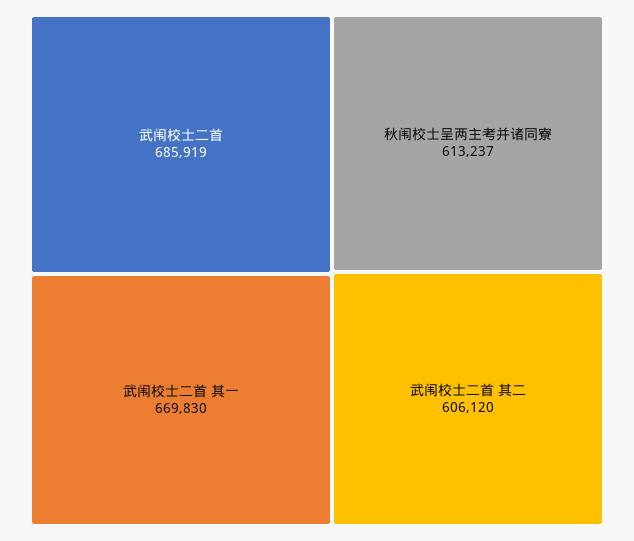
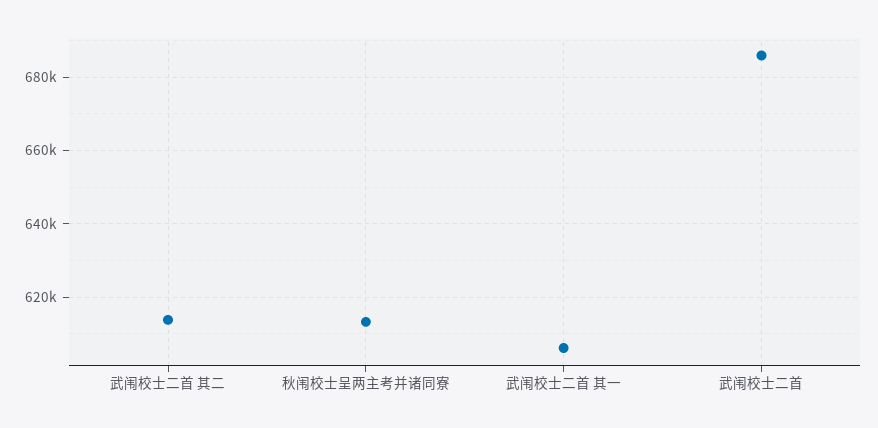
  {
    "武闱校士二首": 685919,
-   "武闱校士二首 其一": 669830,
+   "武闱校士二首 其一": 606000,
    "秋闱校士呈两主考并诸同寮": 613237,
-   "武闱校士二首 其二": 606120
+   "武闱校士二首 其二": 614000
  }

